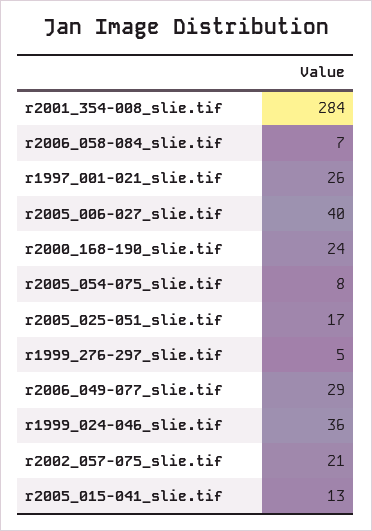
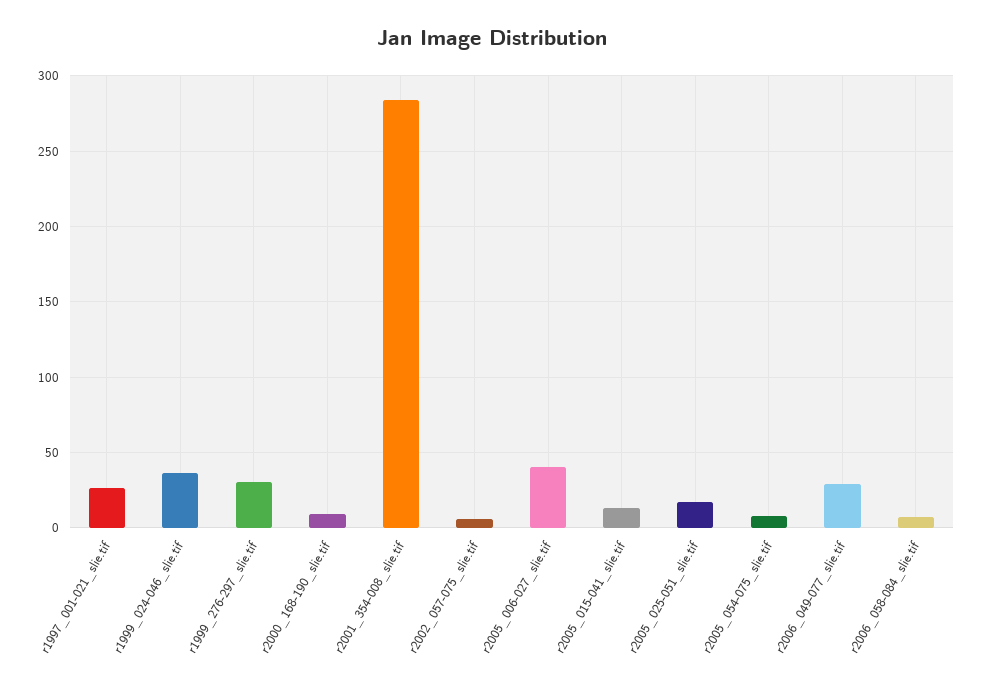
  {
    "r2001_354-008_slie.tif": 284,
    "r2006_058-084_slie.tif": 7,
    "r1997_001-021_slie.tif": 26,
    "r2005_006-027_slie.tif": 40,
-   "r2000_168-190_slie.tif": 24,
+   "r2000_168-190_slie.tif": 10,
    "r2005_054-075_slie.tif": 8,
    "r2005_025-051_slie.tif": 17,
-   "r1999_276-297_slie.tif": 5,
+   "r1999_276-297_slie.tif": 30,
    "r2006_049-077_slie.tif": 29,
    "r1999_024-046_slie.tif": 36,
-   "r2002_057-075_slie.tif": 21,
+   "r2002_057-075_slie.tif": 5,
    "r2005_015-041_slie.tif": 13
  }

